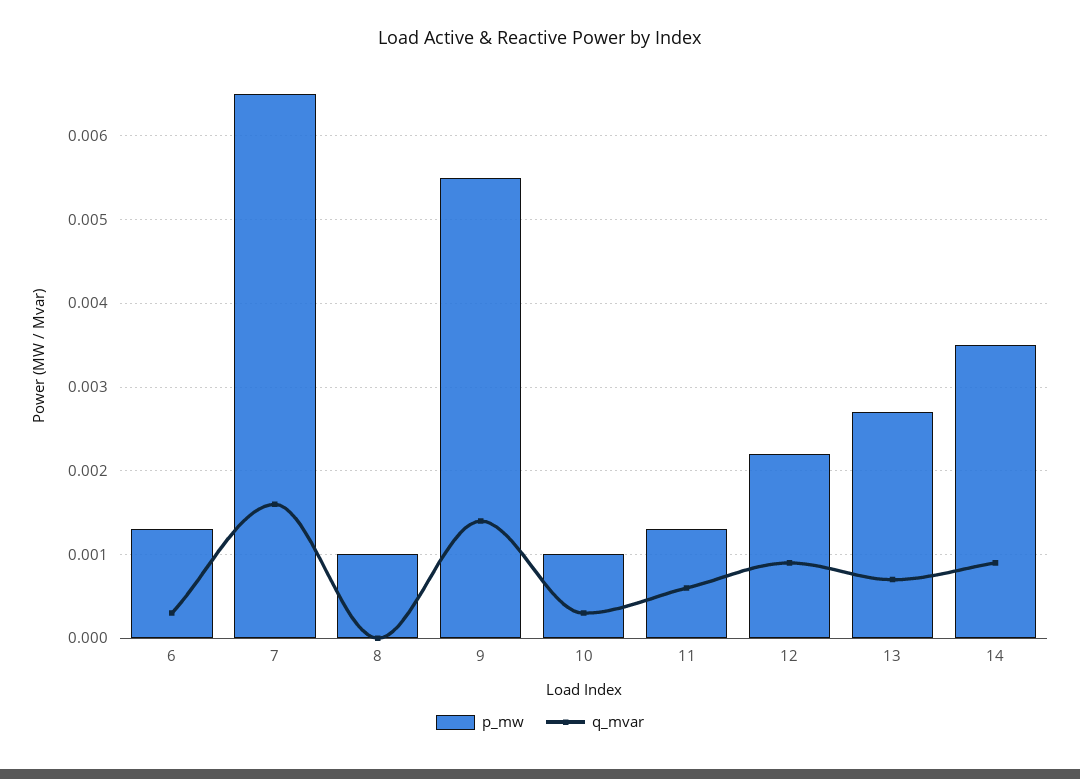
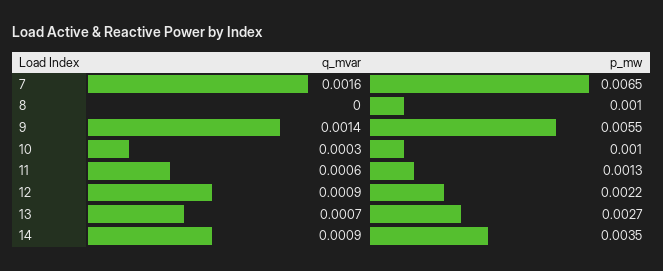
  {
    "p_mw": {
-     "6": 0.0013,
      "7": 0.0065,
      "8": 0.001,
      "9": 0.0055,
      "10": 0.001,
      "11": 0.0013,
      "12": 0.0022,
      "13": 0.0027,
      "14": 0.0035
    },
    "q_mvar": {
-     "6": 0.0003,
      "7": 0.0016,
      "8": 0,
      "9": 0.0014,
      "10": 0.0003,
      "11": 0.0006,
      "12": 0.0009,
      "13": 0.0007,
      "14": 0.0009
    }
  }

